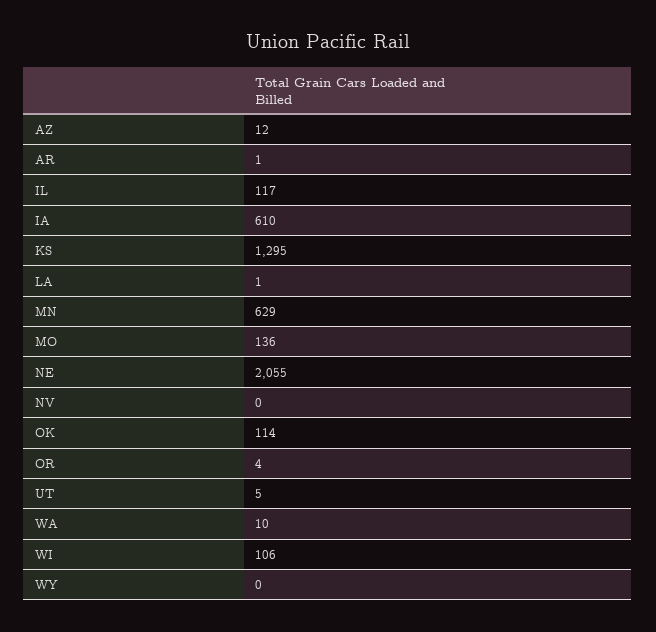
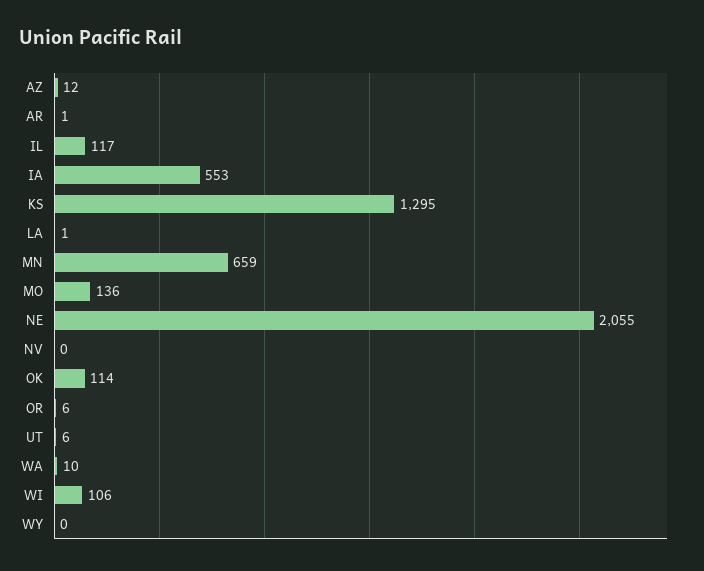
  {
    "AZ": 12,
    "AR": 1,
    "IL": 117,
-   "IA": 610,
+   "IA": 553,
    "KS": 1295,
    "LA": 1,
-   "MN": 629,
+   "MN": 659,
    "MO": 136,
    "NE": 2055,
    "NV": 0,
    "OK": 114,
-   "OR": 4,
+   "OR": 6,
-   "UT": 5,
+   "UT": 6,
    "WA": 10,
    "WI": 106,
    "WY": 0
  }

